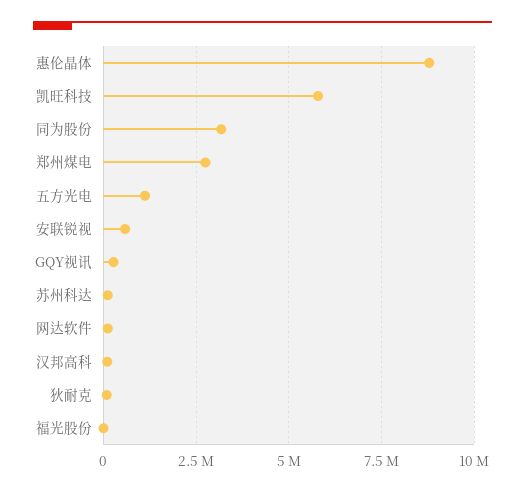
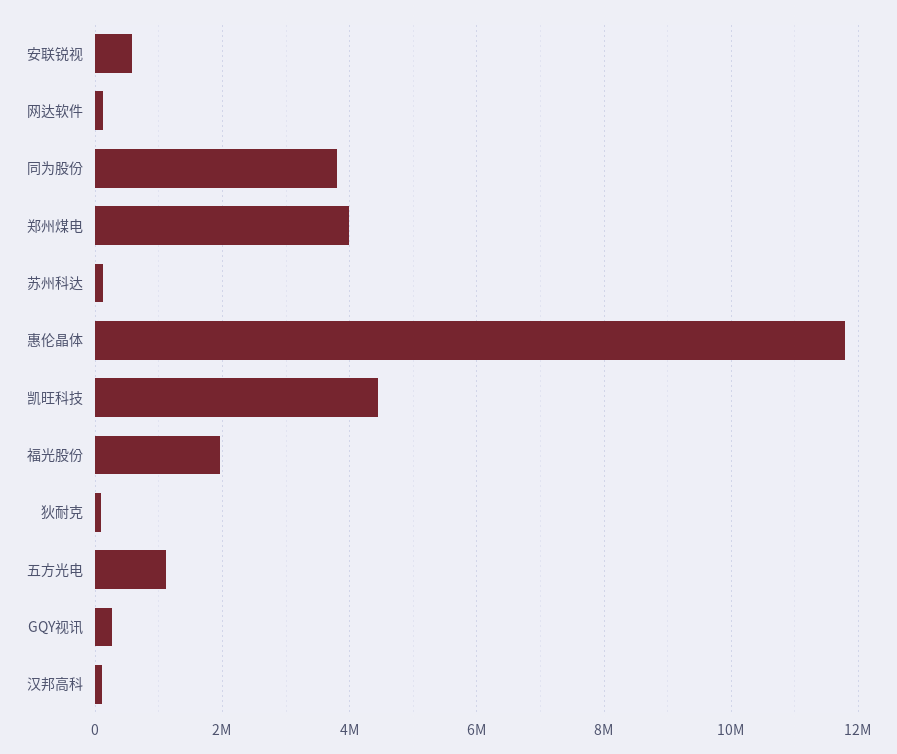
  {
-   "惠伦晶体": 8750000,
+   "惠伦晶体": 11800000,
-   "凯旺科技": 5750000,
+   "凯旺科技": 4400000,
-   "同为股份": 3250000,
+   "同为股份": 3800000,
-   "郑州煤电": 2750000,
+   "郑州煤电": 4000000,
    "五方光电": 1200000,
    "安联锐视": 600000,
    "GQY视讯": 200000,
    "苏州科达": 200000,
    "网达软件": 200000,
    "汉邦高科": 200000,
    "狄耐克": 0,
-   "福光股份": 0
+   "福光股份": 2000000
  }

